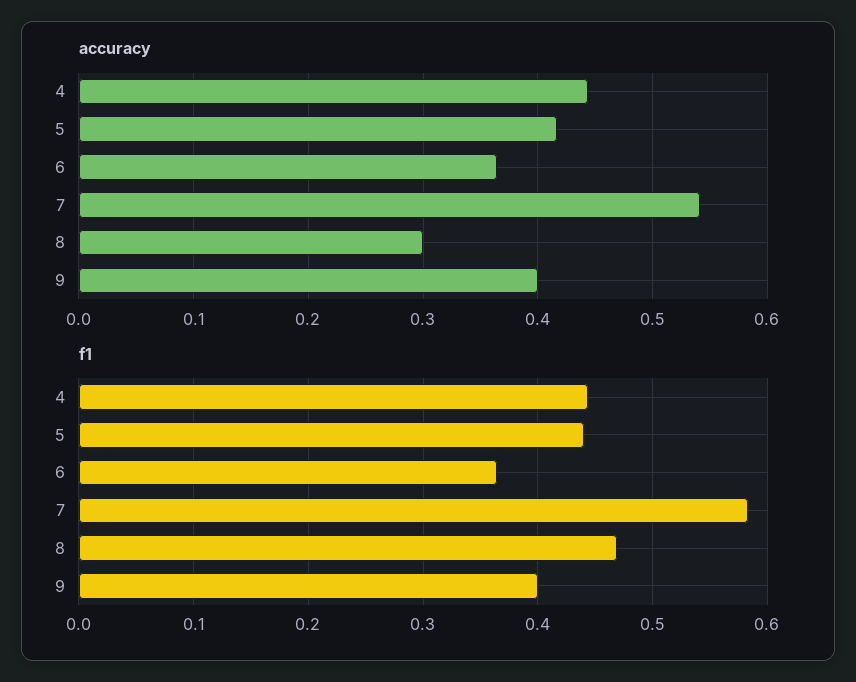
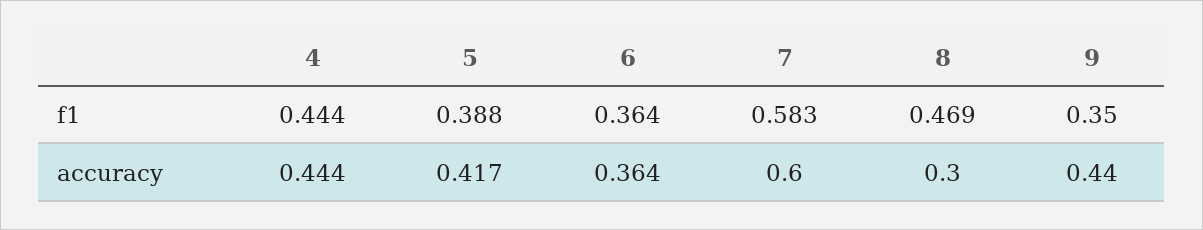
  {
    "accuracy": {
      "4": 0.444,
      "5": 0.417,
      "6": 0.364,
-     "7": 0.54,
+     "7": 0.6,
      "8": 0.3,
-     "9": 0.4
+     "9": 0.44
    },
    "f1": {
      "4": 0.444,
-     "5": 0.44,
+     "5": 0.388,
      "6": 0.364,
      "7": 0.583,
      "8": 0.469,
-     "9": 0.4
+     "9": 0.35
    }
  }

